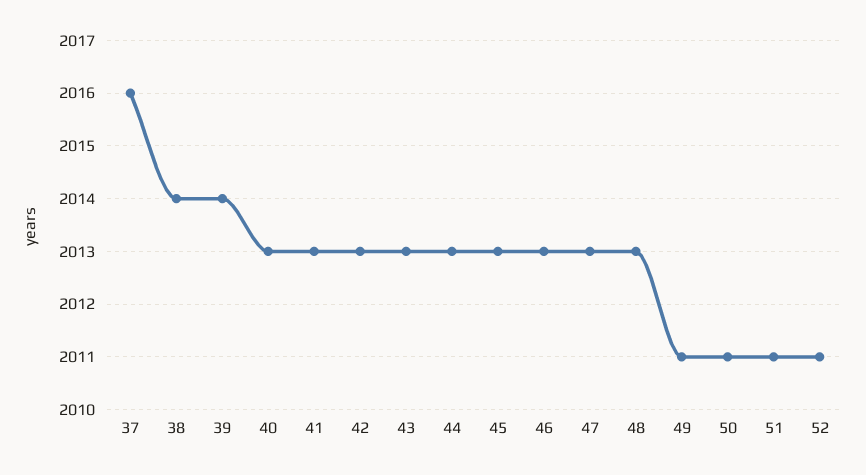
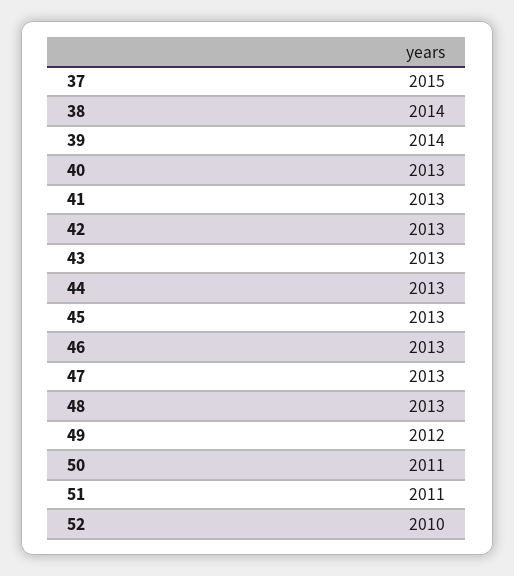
  {
-   "37": 2016,
+   "37": 2015,
    "38": 2014,
    "39": 2014,
    "40": 2013,
    "41": 2013,
    "42": 2013,
    "43": 2013,
    "44": 2013,
    "45": 2013,
    "46": 2013,
    "47": 2013,
    "48": 2013,
-   "49": 2011,
+   "49": 2012,
    "50": 2011,
    "51": 2011,
-   "52": 2011
+   "52": 2010
  }

